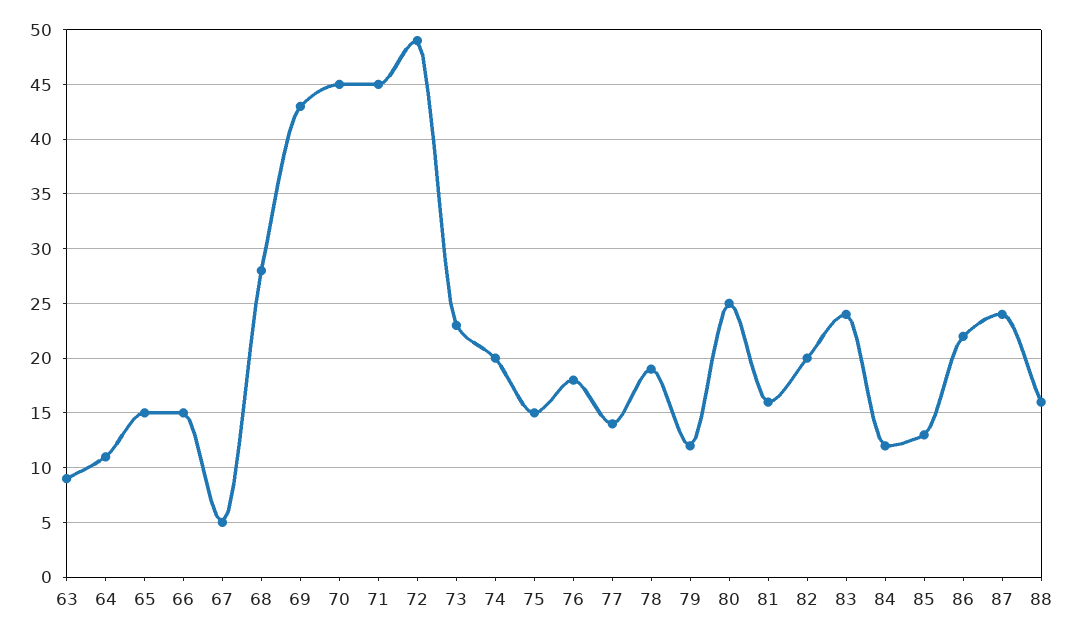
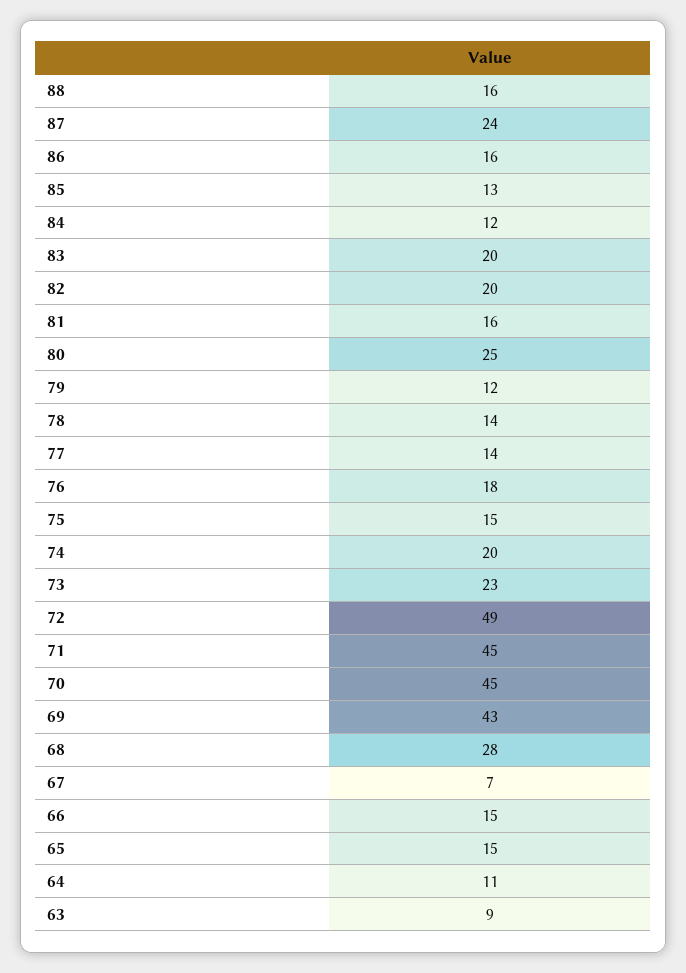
  {
    "63": 9,
    "64": 11,
    "65": 15,
    "66": 15,
-   "67": 5,
+   "67": 7,
    "68": 28,
    "69": 43,
    "70": 45,
    "71": 45,
    "72": 49,
    "73": 23,
    "74": 20,
    "75": 15,
    "76": 18,
    "77": 14,
-   "78": 19,
+   "78": 14,
    "79": 12,
    "80": 25,
    "81": 16,
    "82": 20,
-   "83": 24,
+   "83": 20,
    "84": 12,
    "85": 13,
-   "86": 22,
+   "86": 16,
    "87": 24,
    "88": 16
  }

